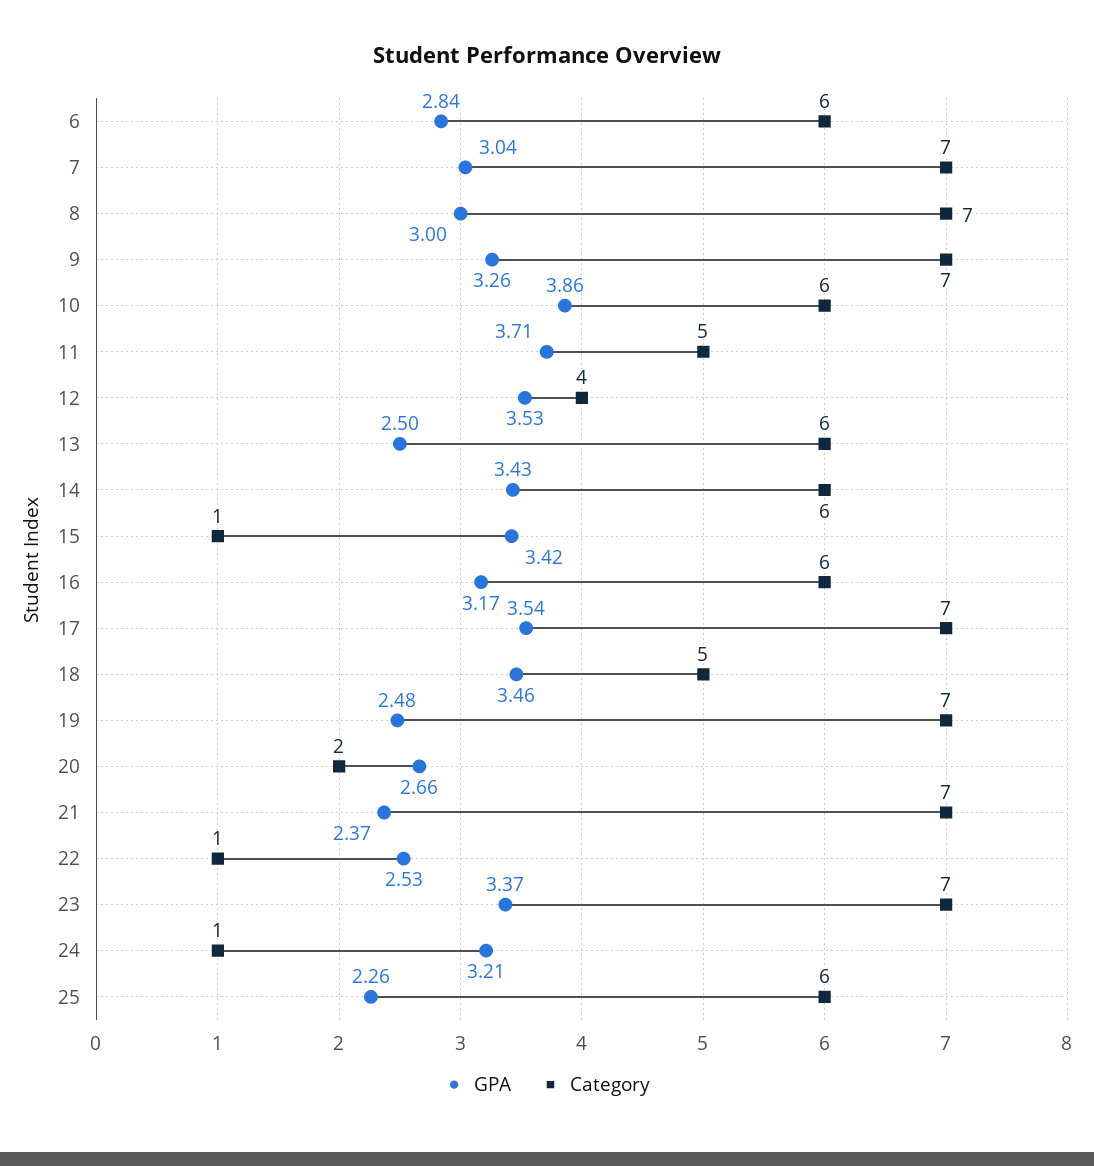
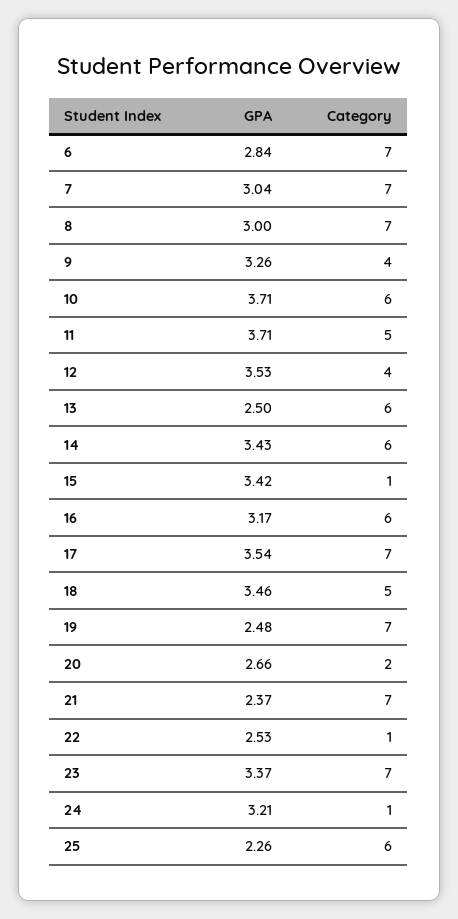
  {
    "GPA": {
      "6": 2.84,
      "7": 3.04,
      "8": 3,
      "9": 3.26,
-     "10": 3.86,
+     "10": 3.71,
      "11": 3.71,
      "12": 3.53,
      "13": 2.5,
      "14": 3.43,
      "15": 3.42,
      "16": 3.17,
      "17": 3.54,
      "18": 3.46,
      "19": 2.48,
      "20": 2.66,
      "21": 2.37,
      "22": 2.53,
      "23": 3.37,
      "24": 3.21,
      "25": 2.26
    },
    "Category": {
-     "6": 6,
+     "6": 7,
      "7": 7,
      "8": 7,
-     "9": 7,
+     "9": 4,
      "10": 6,
      "11": 5,
      "12": 4,
      "13": 6,
      "14": 6,
      "15": 1,
      "16": 6,
      "17": 7,
      "18": 5,
      "19": 7,
      "20": 2,
      "21": 7,
      "22": 1,
      "23": 7,
      "24": 1,
      "25": 6
    }
  }

